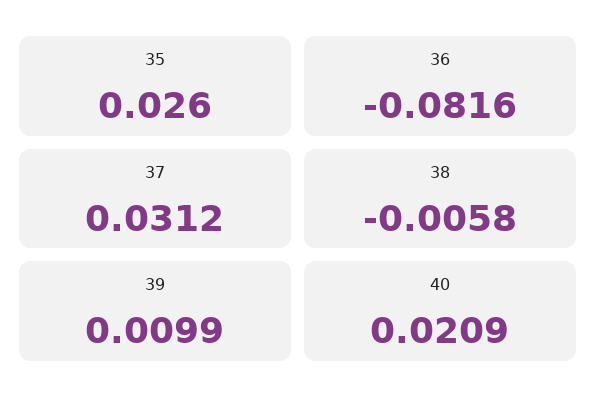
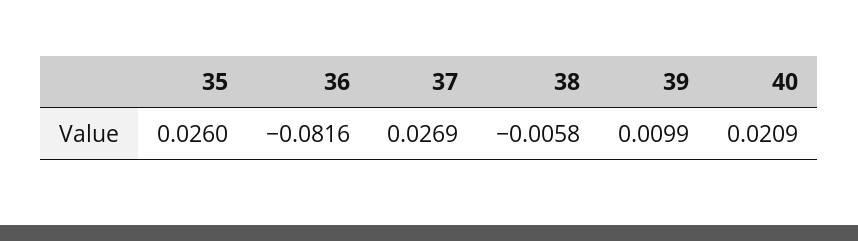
  {
    "35": 0.026,
    "36": -0.0816,
-   "37": 0.0312,
+   "37": 0.0269,
    "38": -0.0058,
    "39": 0.0099,
    "40": 0.0209
  }

